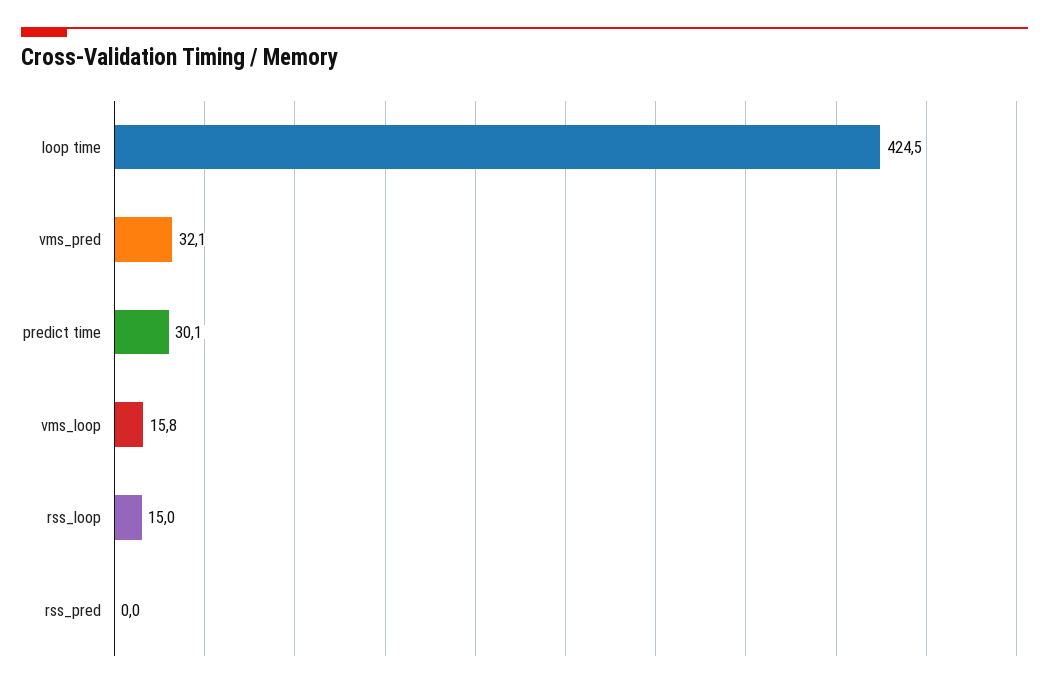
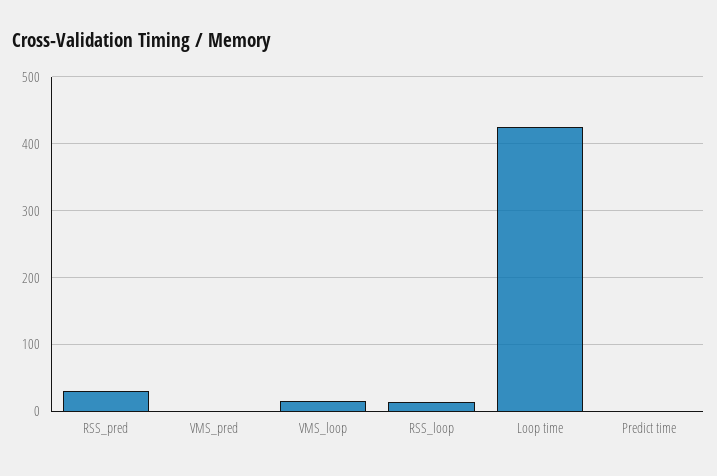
  {
    "loop time": 424.5,
-   "vms_pred": 32.1,
+   "vms_pred": 0,
-   "predict time": 30.1,
+   "predict time": 0,
    "vms_loop": 15.8,
    "rss_loop": 15,
-   "rss_pred": 0
+   "rss_pred": 30
  }

